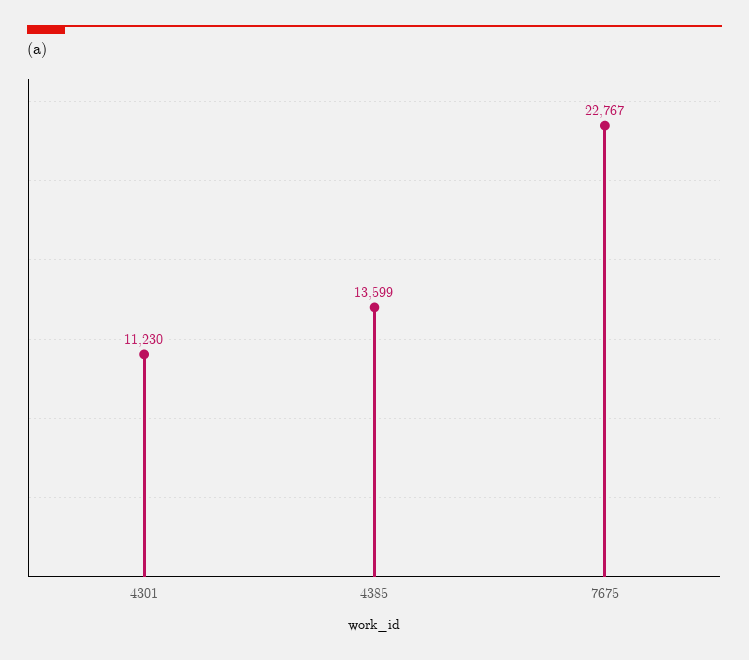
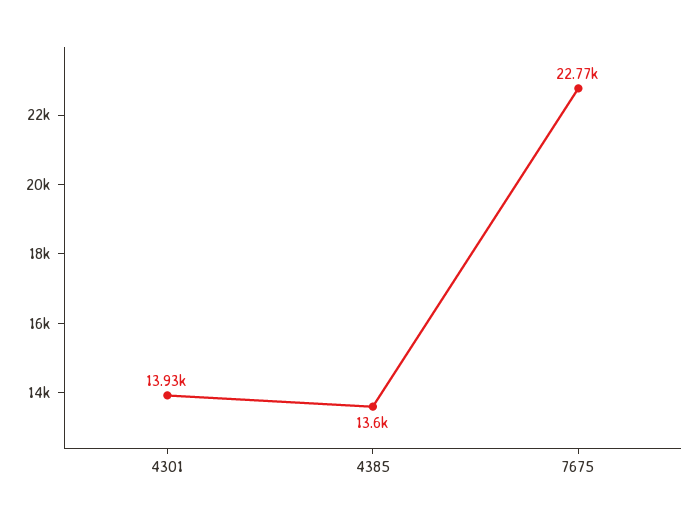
  {
-   "4301": 11230,
+   "4301": 13930,
    "4385": 13599,
    "7675": 22767
  }

